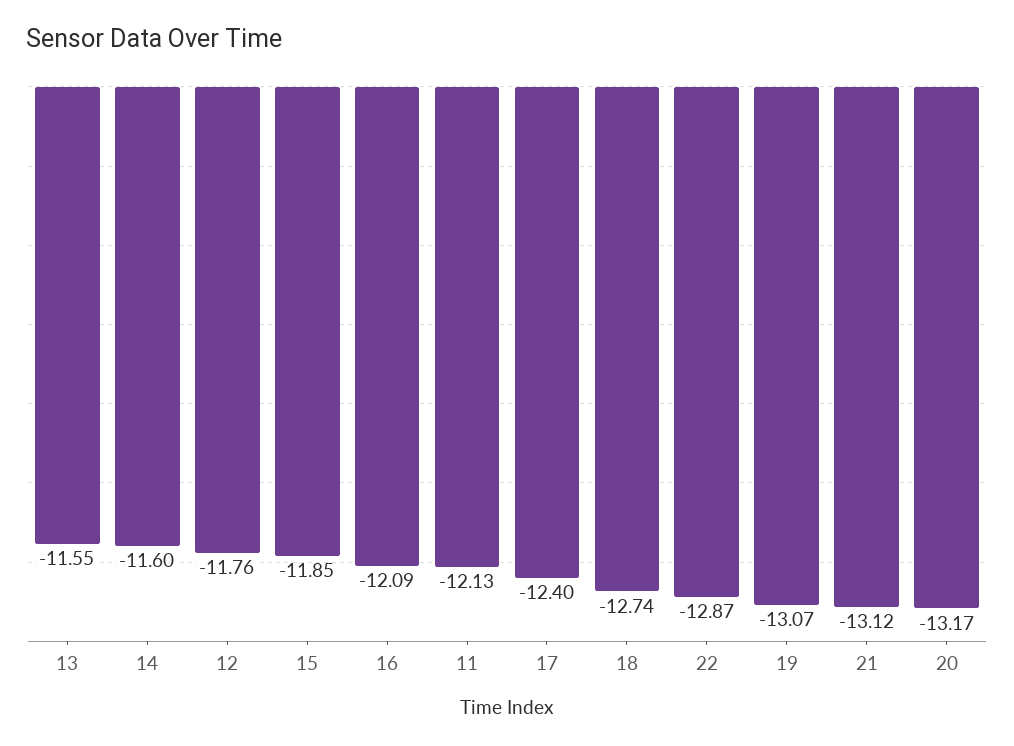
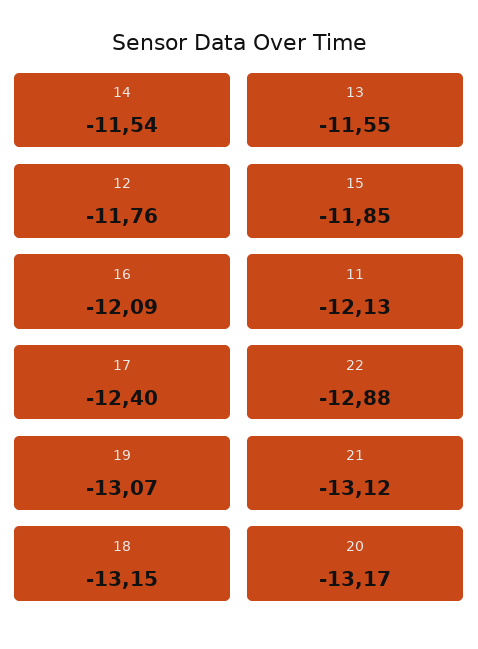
  {
    "13": -11.55,
-   "14": -11.6,
+   "14": -11.54,
    "12": -11.76,
    "15": -11.85,
    "16": -12.09,
    "11": -12.13,
    "17": -12.4,
-   "18": -12.74,
+   "18": -13.15,
-   "22": -12.87,
+   "22": -12.88,
    "19": -13.07,
    "21": -13.12,
    "20": -13.17
  }

